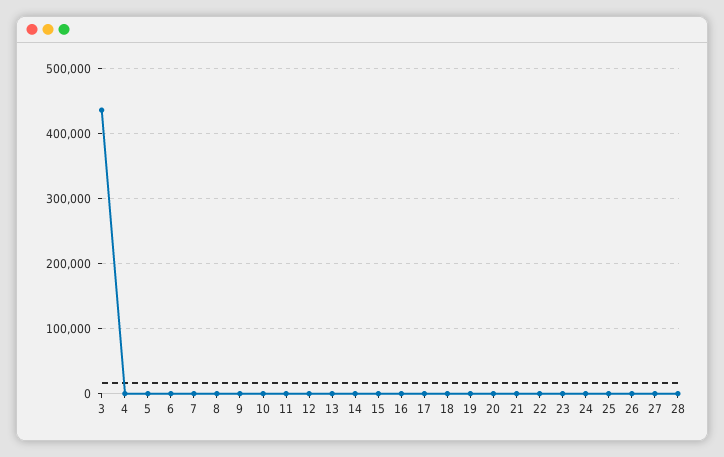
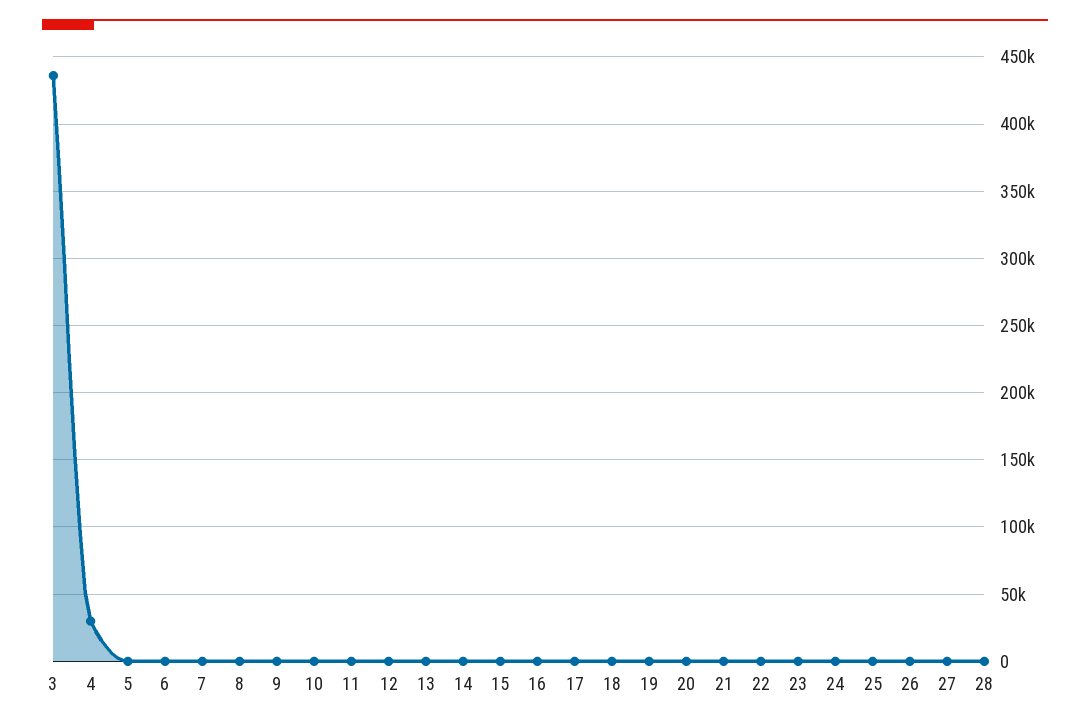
  {
    "3": 435000,
-   "4": 0,
+   "4": 30000,
    "5": 0,
    "6": 0,
    "7": 0,
    "8": 0,
    "9": 0,
    "10": 0,
    "11": 0,
    "12": 0,
    "13": 0,
    "14": 0,
    "15": 0,
    "16": 0,
    "17": 0,
    "18": 0,
    "19": 0,
    "20": 0,
    "21": 0,
    "22": 0,
    "23": 0,
    "24": 0,
    "25": 0,
    "26": 0,
    "27": 0,
    "28": 0
  }

